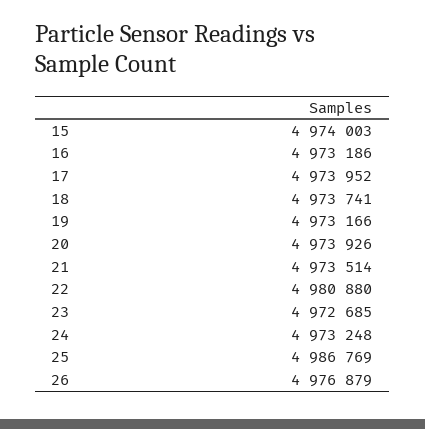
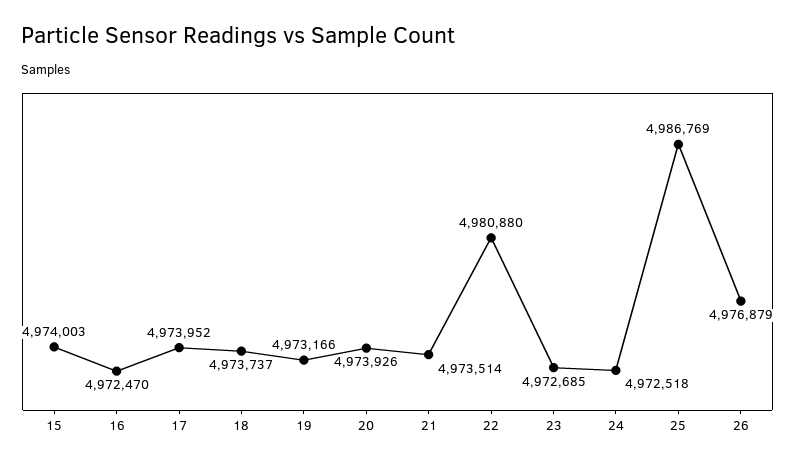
  {
    "15": 4974003,
-   "16": 4973186,
+   "16": 4972470,
    "17": 4973952,
-   "18": 4973741,
+   "18": 4973737,
    "19": 4973166,
    "20": 4973926,
    "21": 4973514,
    "22": 4980880,
    "23": 4972685,
-   "24": 4973248,
+   "24": 4972518,
    "25": 4986769,
    "26": 4976879
  }

